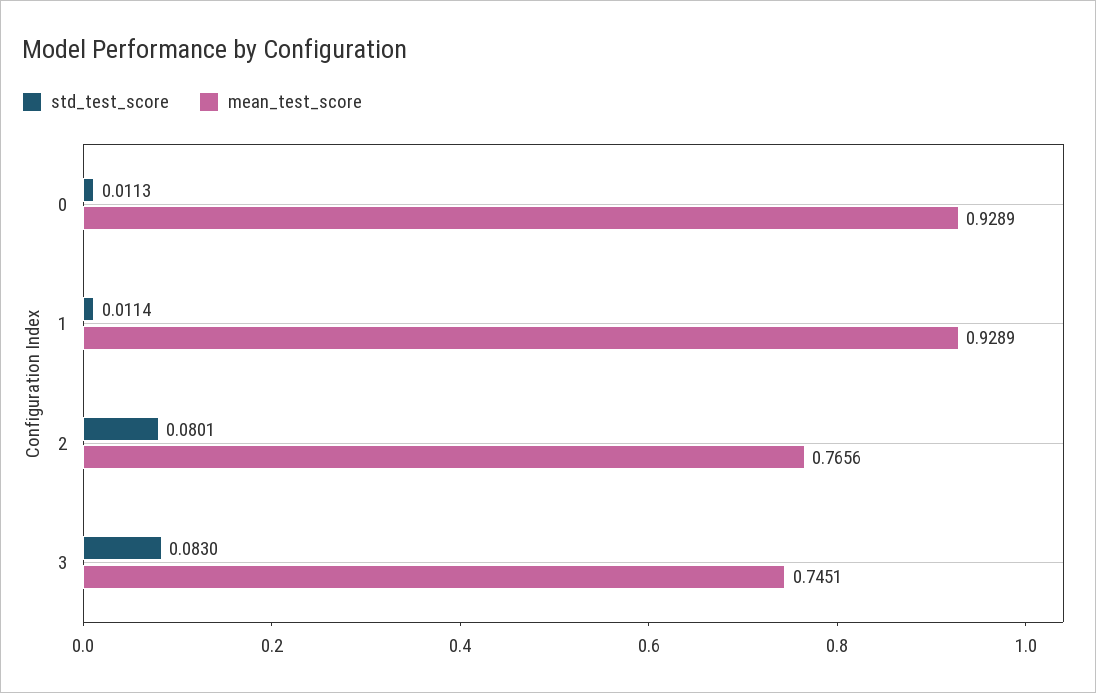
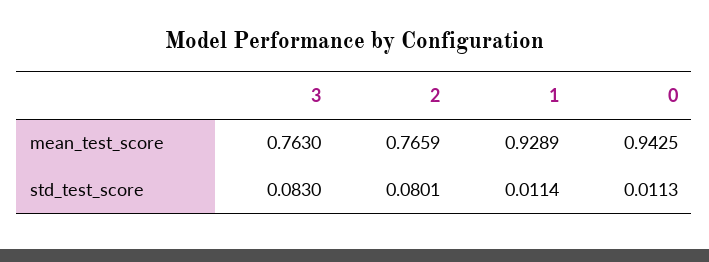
  {
    "std_test_score": {
      "0": 0.0113,
      "1": 0.0114,
      "2": 0.0801,
      "3": 0.083
    },
    "mean_test_score": {
-     "0": 0.9289,
+     "0": 0.9425,
      "1": 0.9289,
-     "2": 0.7656,
+     "2": 0.7659,
-     "3": 0.7451
+     "3": 0.763
    }
  }

